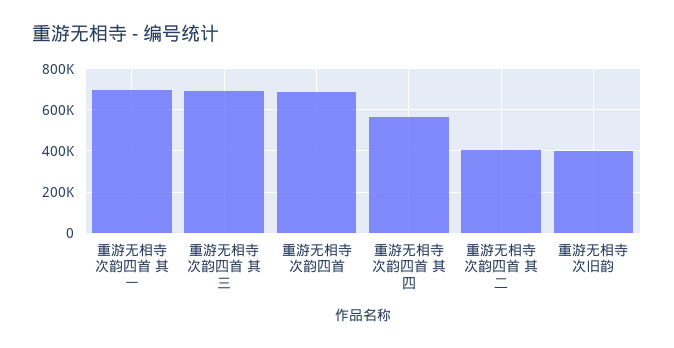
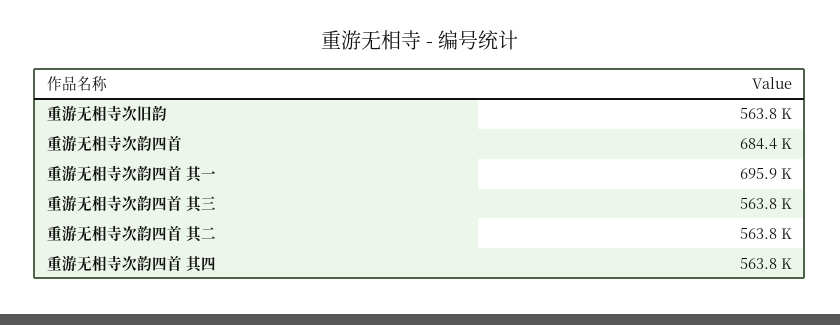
  {
    "重游无相寺次韵四首 其一": 695900,
-   "重游无相寺次韵四首 其三": 700000,
+   "重游无相寺次韵四首 其三": 563800,
    "重游无相寺次韵四首": 684400,
    "重游无相寺次韵四首 其四": 563800,
-   "重游无相寺次韵四首 其二": 400000,
+   "重游无相寺次韵四首 其二": 563800,
-   "重游无相寺次旧韵": 400000
+   "重游无相寺次旧韵": 563800
  }

